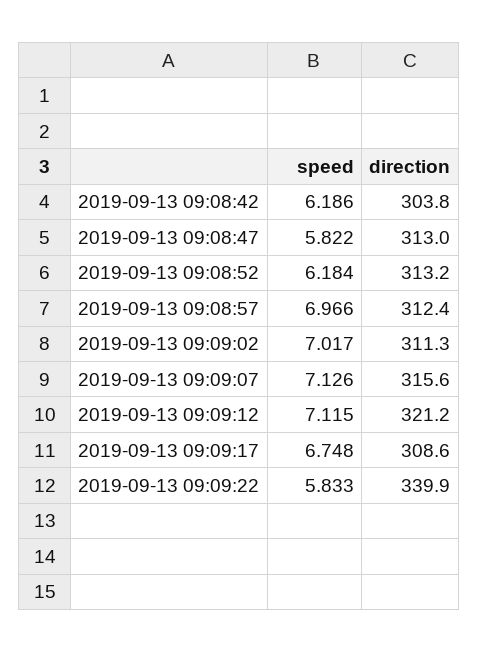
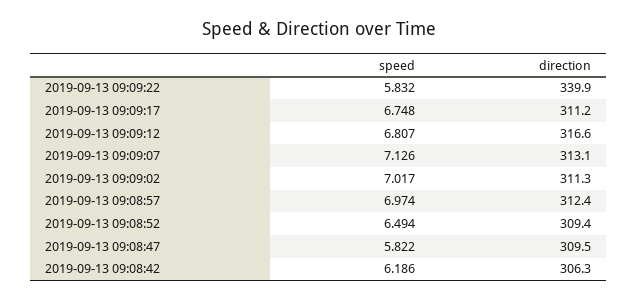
  {
    "speed": {
      "2019-09-13 09:08:42": 6.186,
      "2019-09-13 09:08:47": 5.822,
-     "2019-09-13 09:08:52": 6.184,
+     "2019-09-13 09:08:52": 6.494,
-     "2019-09-13 09:08:57": 6.966,
+     "2019-09-13 09:08:57": 6.974,
      "2019-09-13 09:09:02": 7.017,
      "2019-09-13 09:09:07": 7.126,
-     "2019-09-13 09:09:12": 7.115,
+     "2019-09-13 09:09:12": 6.807,
      "2019-09-13 09:09:17": 6.748,
-     "2019-09-13 09:09:22": 5.833
+     "2019-09-13 09:09:22": 5.832
    },
    "direction": {
-     "2019-09-13 09:08:42": 303.8,
+     "2019-09-13 09:08:42": 306.3,
-     "2019-09-13 09:08:47": 313,
+     "2019-09-13 09:08:47": 309.5,
-     "2019-09-13 09:08:52": 313.2,
+     "2019-09-13 09:08:52": 309.4,
      "2019-09-13 09:08:57": 312.4,
      "2019-09-13 09:09:02": 311.3,
-     "2019-09-13 09:09:07": 315.6,
+     "2019-09-13 09:09:07": 313.1,
-     "2019-09-13 09:09:12": 321.2,
+     "2019-09-13 09:09:12": 316.6,
-     "2019-09-13 09:09:17": 308.6,
+     "2019-09-13 09:09:17": 311.2,
      "2019-09-13 09:09:22": 339.9
    }
  }

